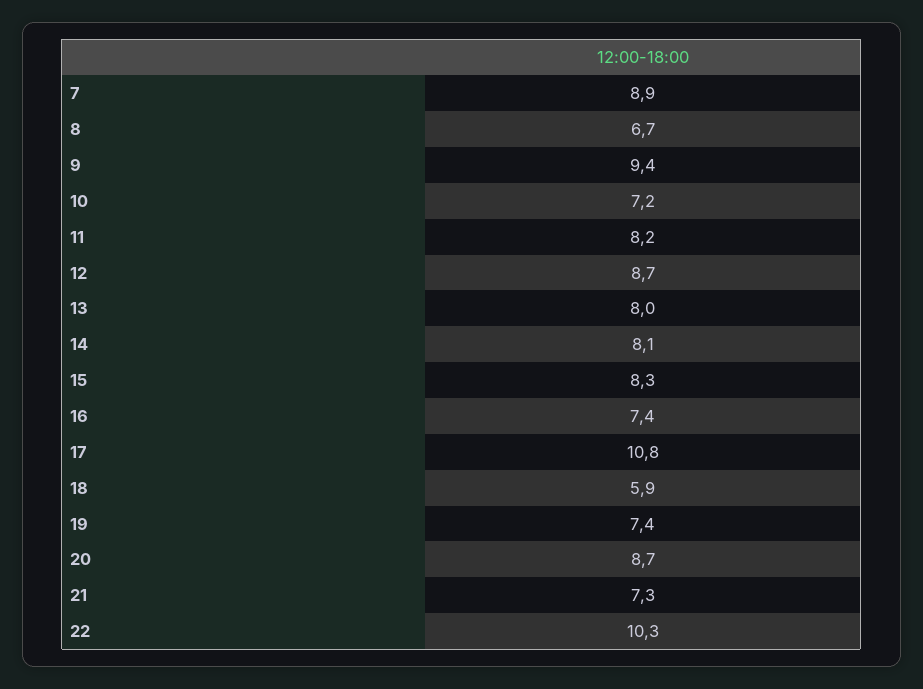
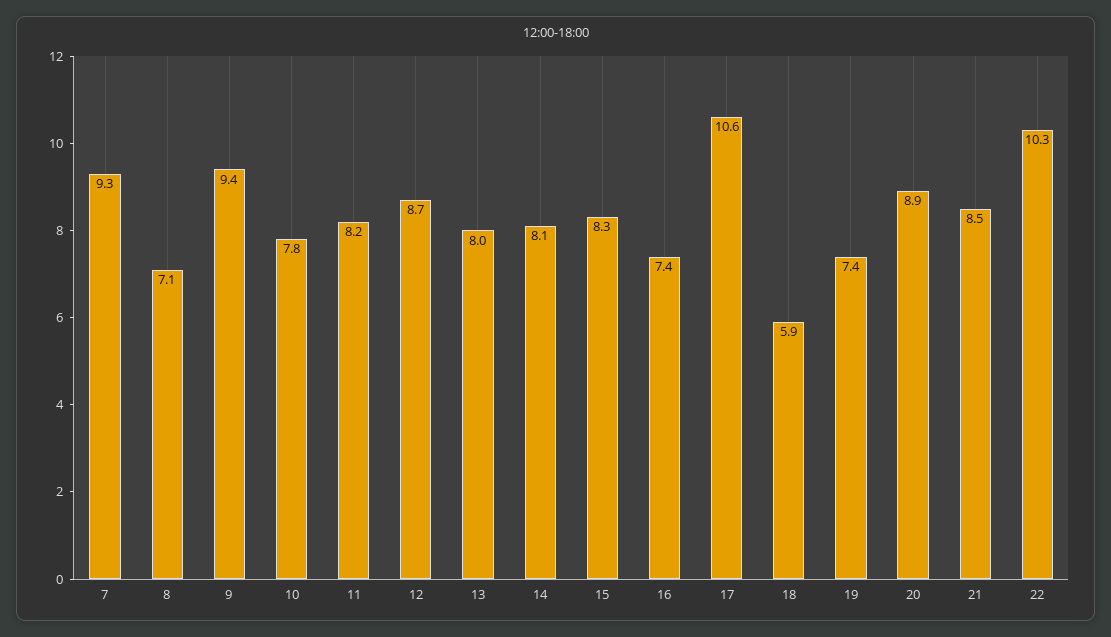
  {
-   "7": 8.9,
+   "7": 9.3,
-   "8": 6.7,
+   "8": 7.1,
    "9": 9.4,
-   "10": 7.2,
+   "10": 7.8,
    "11": 8.2,
    "12": 8.7,
    "13": 8,
    "14": 8.1,
    "15": 8.3,
    "16": 7.4,
-   "17": 10.8,
+   "17": 10.6,
    "18": 5.9,
    "19": 7.4,
-   "20": 8.7,
+   "20": 8.9,
-   "21": 7.3,
+   "21": 8.5,
    "22": 10.3
  }

